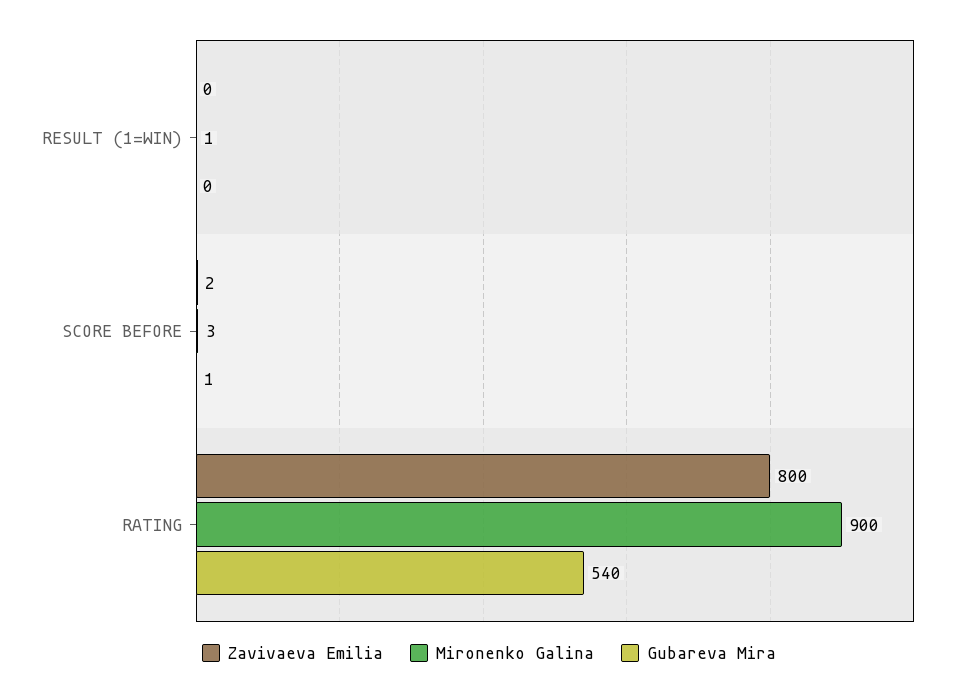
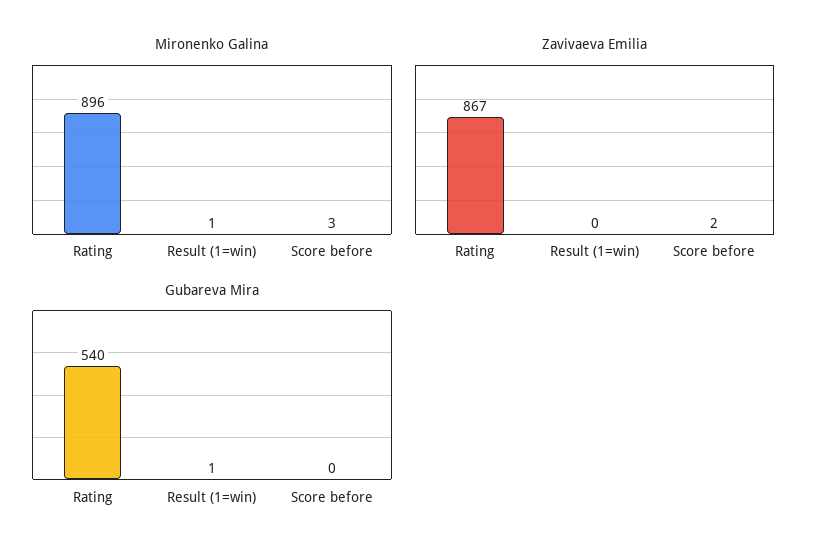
  {
    "Zavivaeva Emilia": {
      "RESULT (1=WIN)": 0,
      "SCORE BEFORE": 2,
-     "RATING": 800
+     "RATING": 867
    },
    "Mironenko Galina": {
      "RESULT (1=WIN)": 1,
      "SCORE BEFORE": 3,
-     "RATING": 900
+     "RATING": 896
    },
    "Gubareva Mira": {
-     "RESULT (1=WIN)": 0,
+     "RESULT (1=WIN)": 1,
-     "SCORE BEFORE": 1,
+     "SCORE BEFORE": 0,
      "RATING": 540
    }
  }

